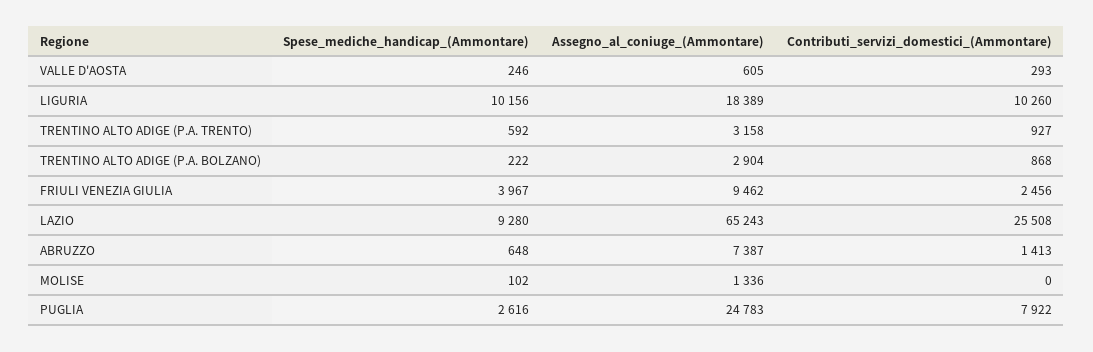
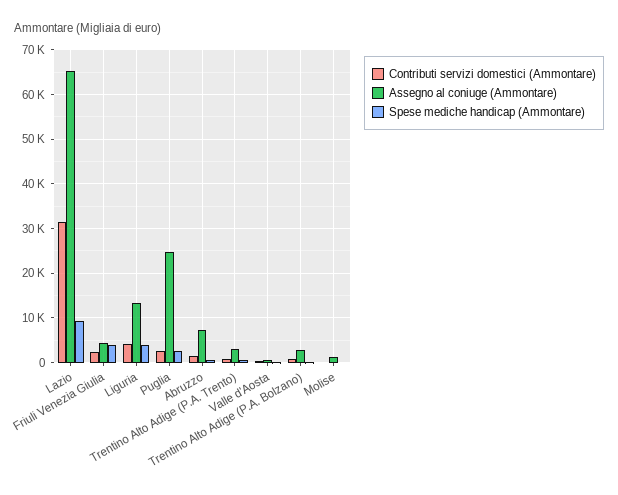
  {
    "Spese_mediche_handicap_(Ammontare)": {
      "VALLE D'AOSTA": 246,
-     "LIGURIA": 10156,
+     "LIGURIA": 4000,
      "TRENTINO ALTO ADIGE (P.A. TRENTO)": 592,
      "TRENTINO ALTO ADIGE (P.A. BOLZANO)": 222,
      "FRIULI VENEZIA GIULIA": 3967,
      "LAZIO": 9280,
      "ABRUZZO": 648,
      "MOLISE": 102,
      "PUGLIA": 2616
    },
    "Assegno_al_coniuge_(Ammontare)": {
      "VALLE D'AOSTA": 605,
-     "LIGURIA": 18389,
+     "LIGURIA": 14000,
      "TRENTINO ALTO ADIGE (P.A. TRENTO)": 3158,
      "TRENTINO ALTO ADIGE (P.A. BOLZANO)": 2904,
-     "FRIULI VENEZIA GIULIA": 9462,
+     "FRIULI VENEZIA GIULIA": 4000,
      "LAZIO": 65243,
      "ABRUZZO": 7387,
      "MOLISE": 1336,
      "PUGLIA": 24783
    },
    "Contributi_servizi_domestici_(Ammontare)": {
      "VALLE D'AOSTA": 293,
-     "LIGURIA": 10260,
+     "LIGURIA": 4000,
      "TRENTINO ALTO ADIGE (P.A. TRENTO)": 927,
      "TRENTINO ALTO ADIGE (P.A. BOLZANO)": 868,
      "FRIULI VENEZIA GIULIA": 2456,
-     "LAZIO": 25508,
+     "LAZIO": 32000,
      "ABRUZZO": 1413,
      "MOLISE": 0,
-     "PUGLIA": 7922
+     "PUGLIA": 2000
    }
  }

